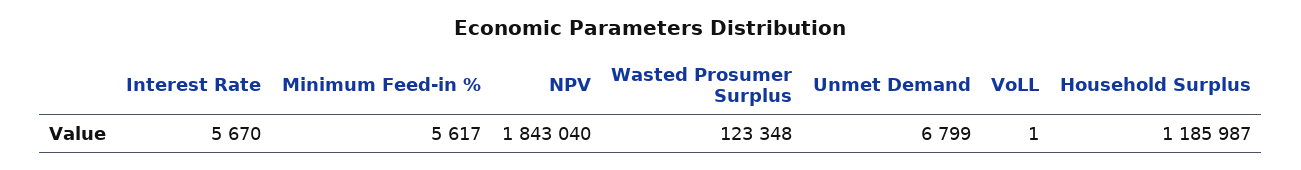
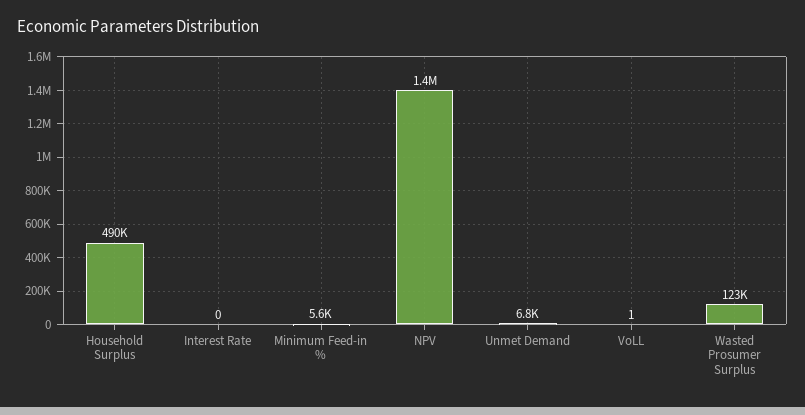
  {
-   "Interest Rate": 5670,
+   "Interest Rate": 0,
    "Minimum Feed-in %": 5617,
-   "NPV": 1843040,
+   "NPV": 1400000,
    "Wasted Prosumer Surplus": 123348,
    "Unmet Demand": 6799,
    "VoLL": 1,
-   "Household Surplus": 1185987
+   "Household Surplus": 490000
  }

